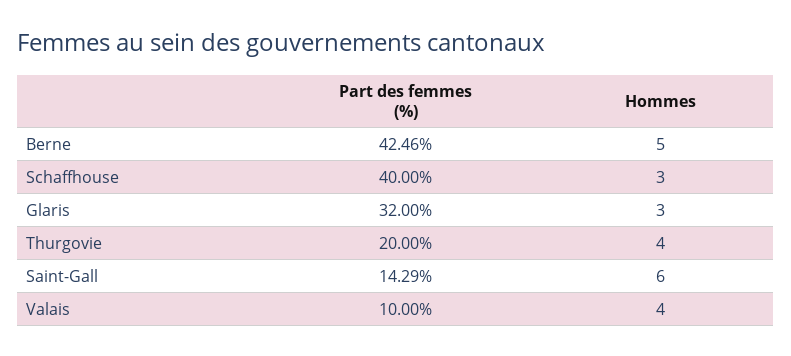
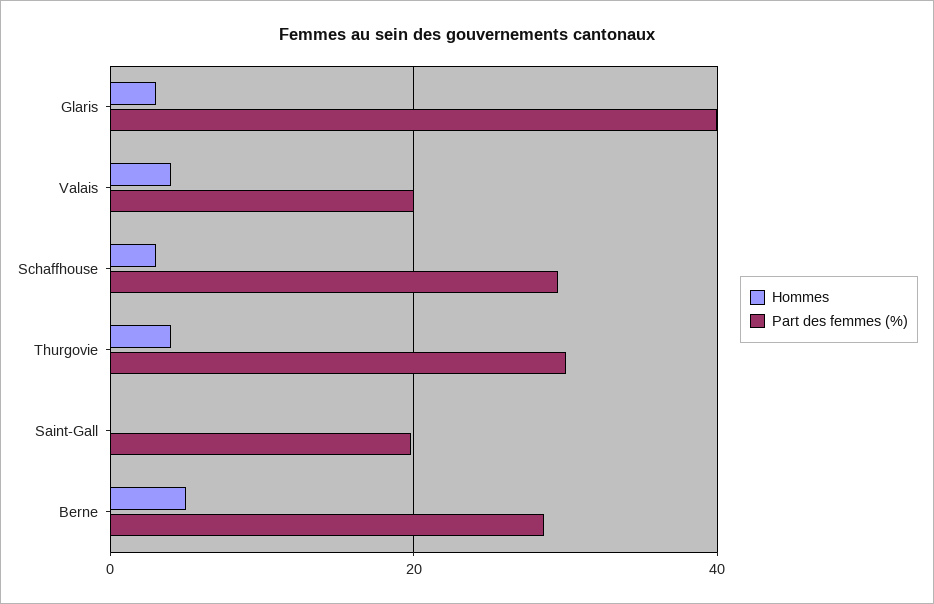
  {
    "Part des femmes (%)": {
-     "Berne": 42.46,
+     "Berne": 28,
-     "Schaffhouse": 40,
+     "Schaffhouse": 30,
-     "Glaris": 32,
+     "Glaris": 40,
-     "Thurgovie": 20,
+     "Thurgovie": 30,
-     "Saint-Gall": 14.29,
+     "Saint-Gall": 20,
-     "Valais": 10
+     "Valais": 20
    },
    "Hommes": {
      "Berne": 5,
      "Schaffhouse": 3,
      "Glaris": 3,
      "Thurgovie": 4,
-     "Saint-Gall": 6,
+     "Saint-Gall": 0,
      "Valais": 4
    }
  }

